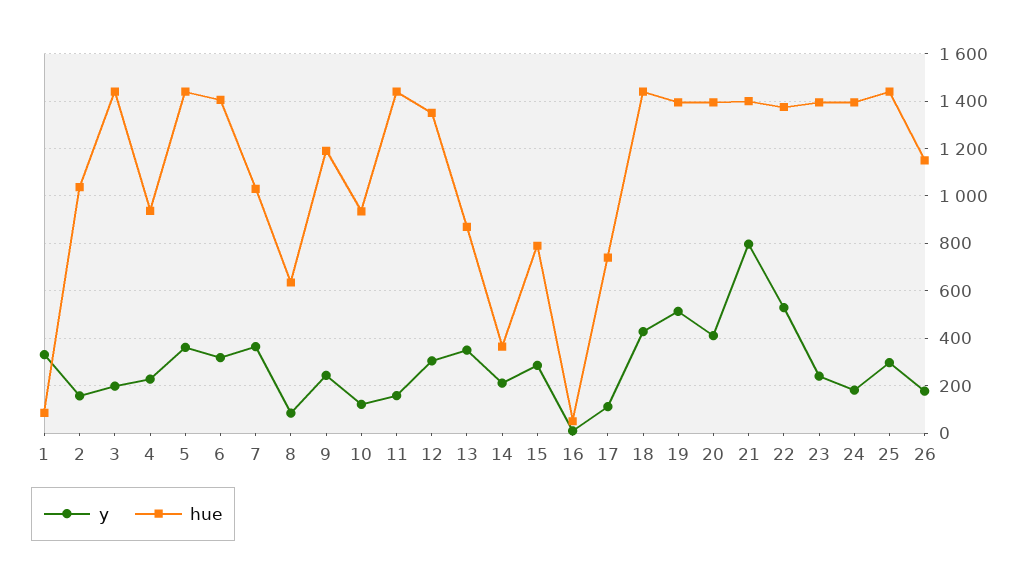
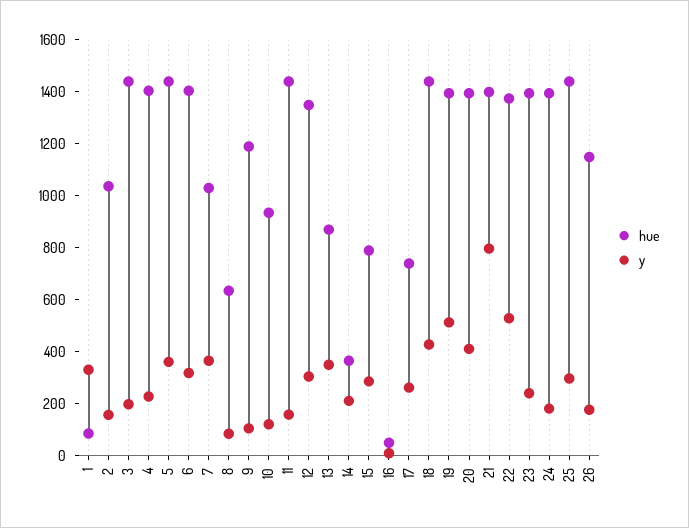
  {
    "y": {
      "1": 350,
      "2": 150,
      "3": 200,
      "4": 250,
      "5": 350,
      "6": 300,
      "7": 350,
      "8": 100,
-     "9": 250,
+     "9": 100,
      "10": 100,
      "11": 150,
      "12": 300,
      "13": 350,
      "14": 200,
      "15": 300,
      "16": 0,
-     "17": 100,
+     "17": 250,
      "18": 450,
      "19": 500,
      "20": 400,
      "21": 800,
      "22": 550,
      "23": 250,
      "24": 200,
      "25": 300,
      "26": 200
    },
    "hue": {
      "1": 100,
      "2": 1050,
      "3": 1450,
-     "4": 950,
+     "4": 1400,
      "5": 1450,
      "6": 1400,
      "7": 1050,
      "8": 650,
      "9": 1200,
      "10": 950,
      "11": 1450,
      "12": 1350,
      "13": 850,
      "14": 350,
      "15": 800,
      "16": 50,
      "17": 750,
      "18": 1450,
      "19": 1400,
      "20": 1400,
      "21": 1400,
      "22": 1400,
      "23": 1400,
      "24": 1400,
      "25": 1450,
      "26": 1150
    }
  }

